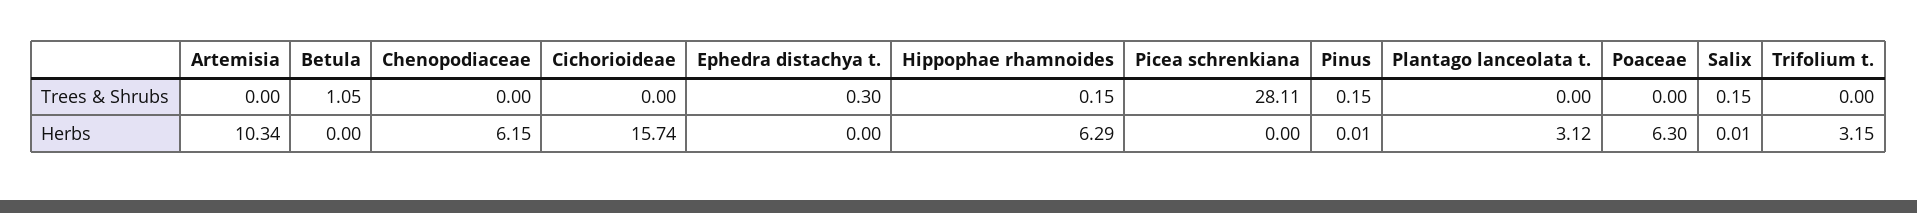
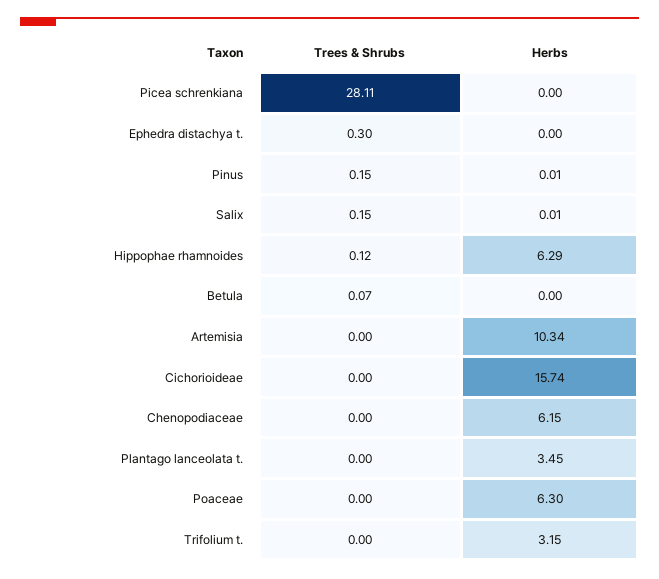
  {
    "Artemisia": {
      "Trees & Shrubs": 0,
      "Herbs": 10.34
    },
    "Betula": {
-     "Trees & Shrubs": 1.05,
+     "Trees & Shrubs": 0.07,
      "Herbs": 0
    },
    "Chenopodiaceae": {
      "Trees & Shrubs": 0,
      "Herbs": 6.15
    },
    "Cichorioideae": {
      "Trees & Shrubs": 0,
      "Herbs": 15.74
    },
    "Ephedra distachya t.": {
      "Trees & Shrubs": 0.3,
      "Herbs": 0
    },
    "Hippophae rhamnoides": {
-     "Trees & Shrubs": 0.15,
+     "Trees & Shrubs": 0.12,
      "Herbs": 6.29
    },
    "Picea schrenkiana": {
      "Trees & Shrubs": 28.11,
      "Herbs": 0
    },
    "Pinus": {
      "Trees & Shrubs": 0.15,
      "Herbs": 0.01
    },
    "Plantago lanceolata t.": {
      "Trees & Shrubs": 0,
-     "Herbs": 3.12
+     "Herbs": 3.45
    },
    "Poaceae": {
      "Trees & Shrubs": 0,
      "Herbs": 6.3
    },
    "Salix": {
      "Trees & Shrubs": 0.15,
      "Herbs": 0.01
    },
    "Trifolium t.": {
      "Trees & Shrubs": 0,
      "Herbs": 3.15
    }
  }

